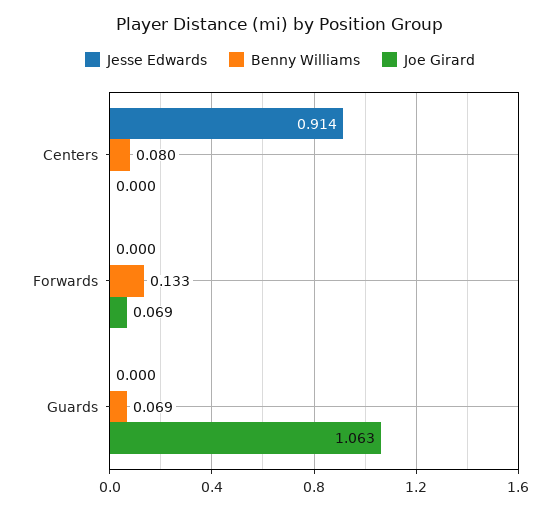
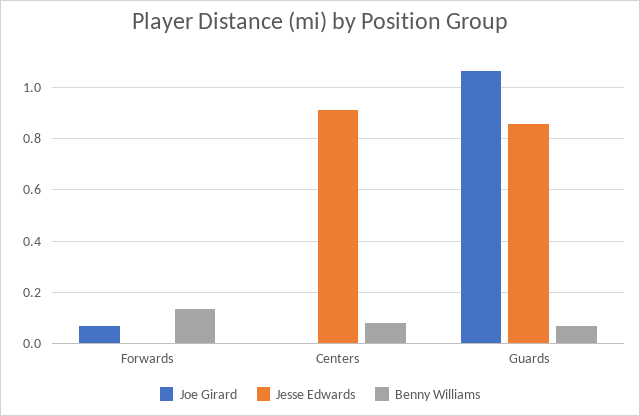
  {
    "Jesse Edwards": {
      "Centers": 0.914,
      "Forwards": 0,
-     "Guards": 0
+     "Guards": 0.85
    },
    "Benny Williams": {
      "Centers": 0.08,
      "Forwards": 0.133,
      "Guards": 0.069
    },
    "Joe Girard": {
      "Centers": 0,
      "Forwards": 0.069,
      "Guards": 1.063
    }
  }

